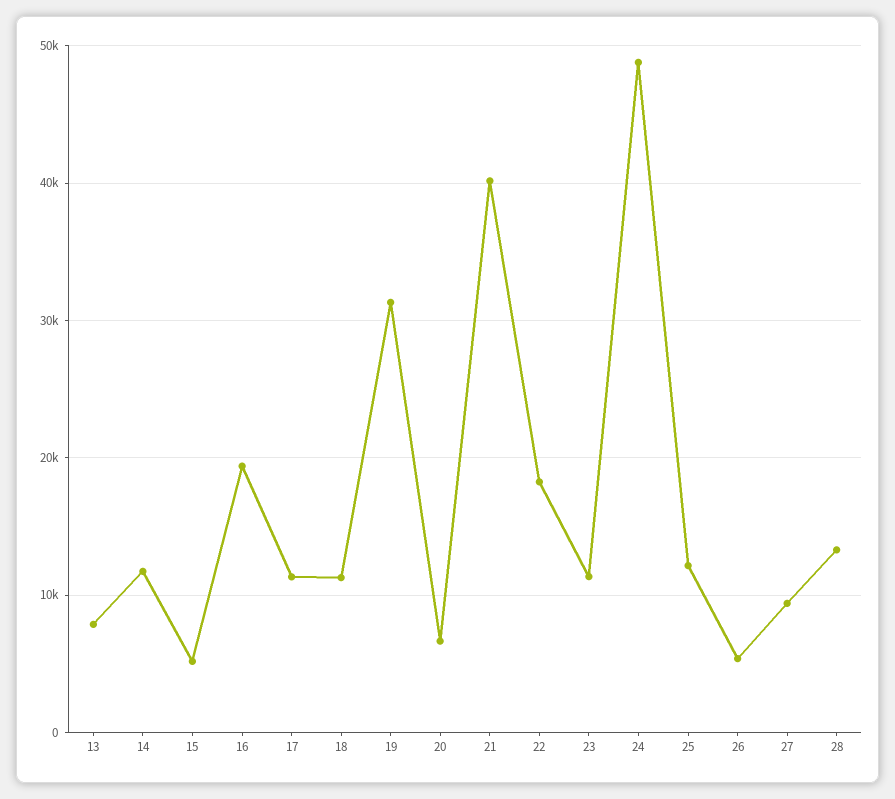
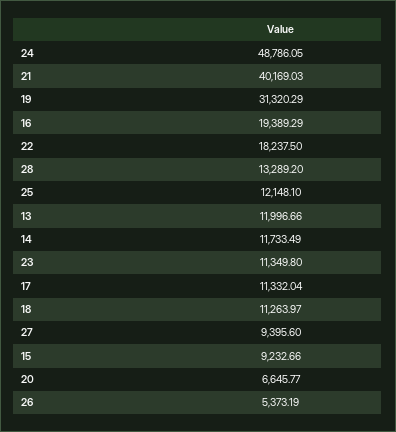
  {
-   "13": 8000,
+   "13": 11996.66,
    "14": 11733.49,
-   "15": 5000,
+   "15": 9232.66,
    "16": 19389.29,
    "17": 11332.04,
    "18": 11263.97,
    "19": 31320.29,
    "20": 6645.77,
    "21": 40169.03,
    "22": 18237.5,
    "23": 11349.8,
    "24": 48786.05,
    "25": 12148.1,
    "26": 5373.19,
    "27": 9395.6,
    "28": 13289.2
  }

